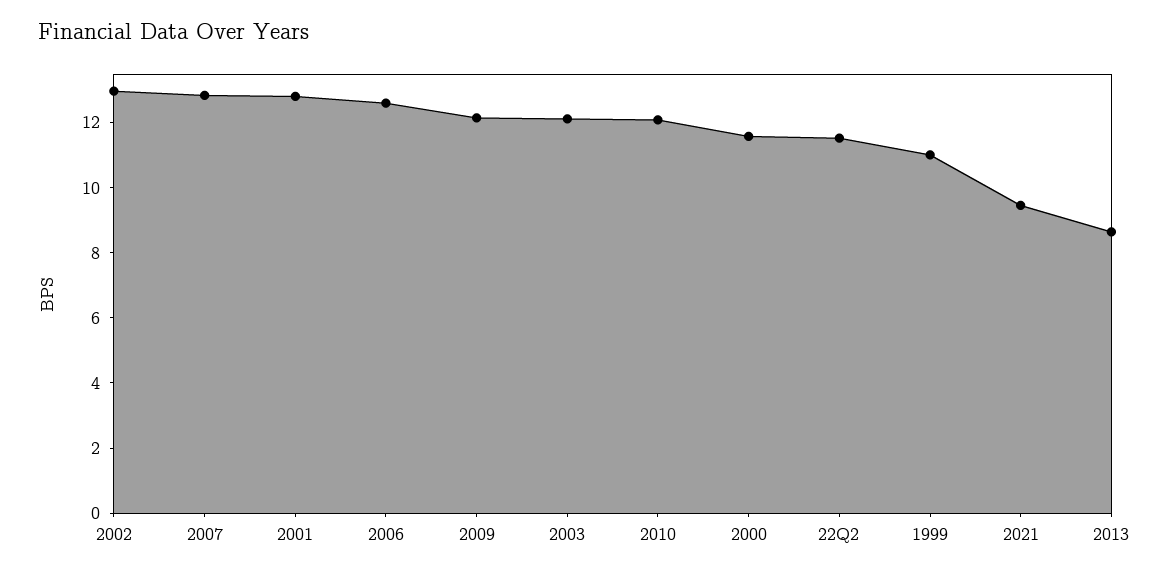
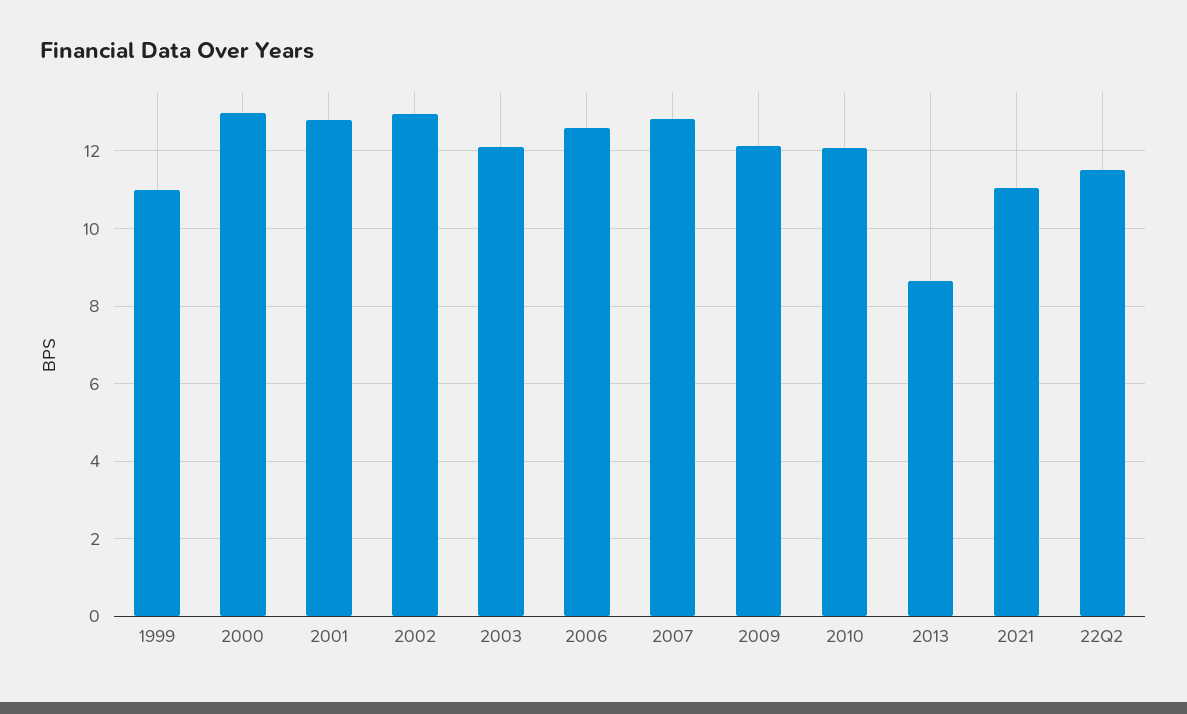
  {
    "2002": 13,
    "2007": 12.8,
    "2001": 12.8,
    "2006": 12.6,
    "2009": 12.2,
    "2003": 12.2,
    "2010": 12,
-   "2000": 11.5,
+   "2000": 13,
    "22Q2": 11.6,
    "1999": 11,
-   "2021": 9.5,
+   "2021": 11,
    "2013": 8.6
  }

